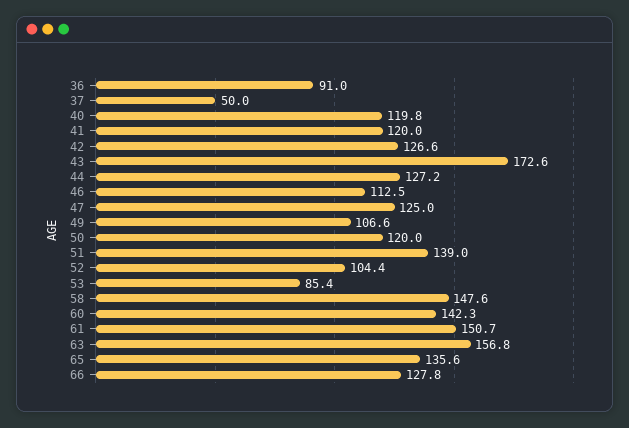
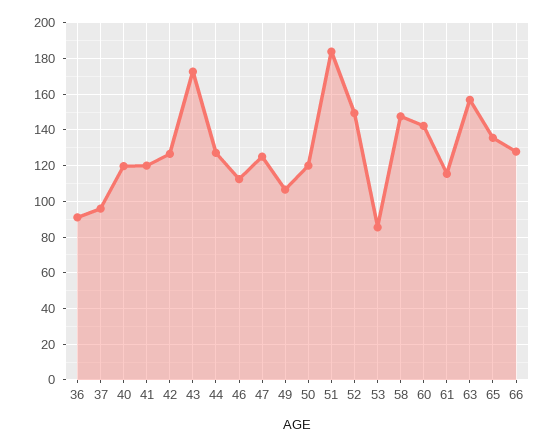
  {
    "36": 91,
-   "37": 50,
+   "37": 95,
    "40": 119.8,
    "41": 120,
    "42": 126.6,
    "43": 172.6,
    "44": 127.2,
    "46": 112.5,
    "47": 125,
    "49": 106.6,
    "50": 120,
-   "51": 139,
+   "51": 185,
-   "52": 104.4,
+   "52": 150,
    "53": 85.4,
    "58": 147.6,
    "60": 142.3,
-   "61": 150.7,
+   "61": 115,
    "63": 156.8,
    "65": 135.6,
    "66": 127.8
  }

